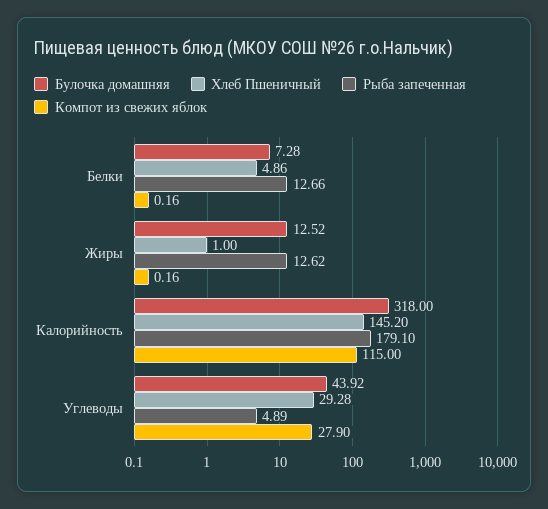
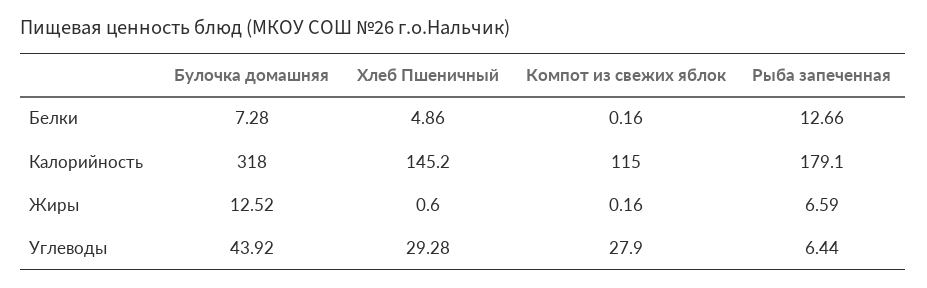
  {
    "Булочка домашняя": {
      "Белки": 7.28,
      "Жиры": 12.52,
      "Калорийность": 318,
      "Углеводы": 43.92
    },
    "Хлеб Пшеничный": {
      "Белки": 4.86,
-     "Жиры": 1,
+     "Жиры": 0.6,
      "Калорийность": 145.2,
      "Углеводы": 29.28
    },
    "Рыба запеченная": {
      "Белки": 12.66,
-     "Жиры": 12.62,
+     "Жиры": 6.59,
      "Калорийность": 179.1,
-     "Углеводы": 4.89
+     "Углеводы": 6.44
    },
    "Компот из свежих яблок": {
      "Белки": 0.16,
      "Жиры": 0.16,
      "Калорийность": 115,
      "Углеводы": 27.9
    }
  }

